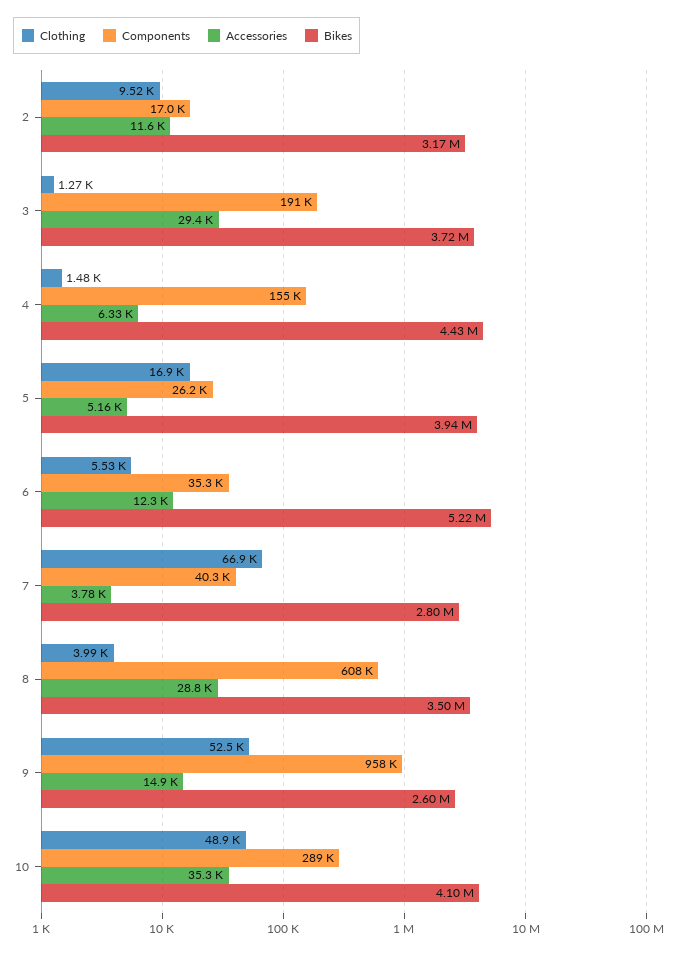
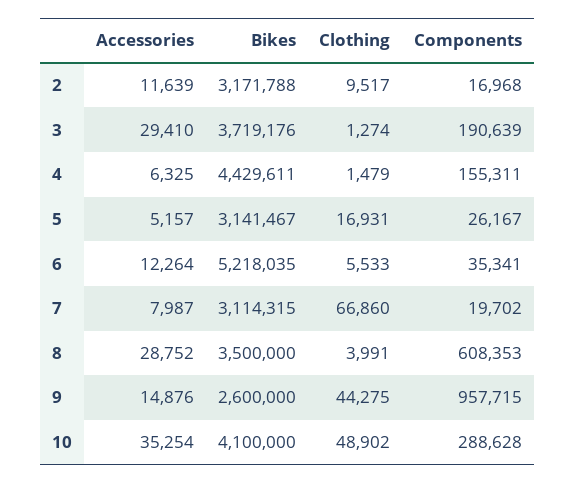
  {
    "Clothing": {
      "2": 9517,
      "3": 1274,
      "4": 1479,
      "5": 16931,
      "6": 5533,
      "7": 66860,
      "8": 3991,
-     "9": 52500,
+     "9": 44275,
      "10": 48902
    },
    "Components": {
      "2": 16968,
      "3": 190639,
      "4": 155311,
      "5": 26167,
      "6": 35341,
-     "7": 40300,
+     "7": 19702,
      "8": 608353,
      "9": 957715,
      "10": 288628
    },
    "Accessories": {
      "2": 11639,
      "3": 29410,
      "4": 6325,
      "5": 5157,
      "6": 12264,
-     "7": 3780,
+     "7": 7987,
      "8": 28752,
      "9": 14876,
      "10": 35254
    },
    "Bikes": {
      "2": 3171788,
      "3": 3719176,
      "4": 4429611,
-     "5": 3940000,
+     "5": 3141467,
      "6": 5218035,
-     "7": 2800000,
+     "7": 3114315,
      "8": 3500000,
      "9": 2600000,
      "10": 4100000
    }
  }

